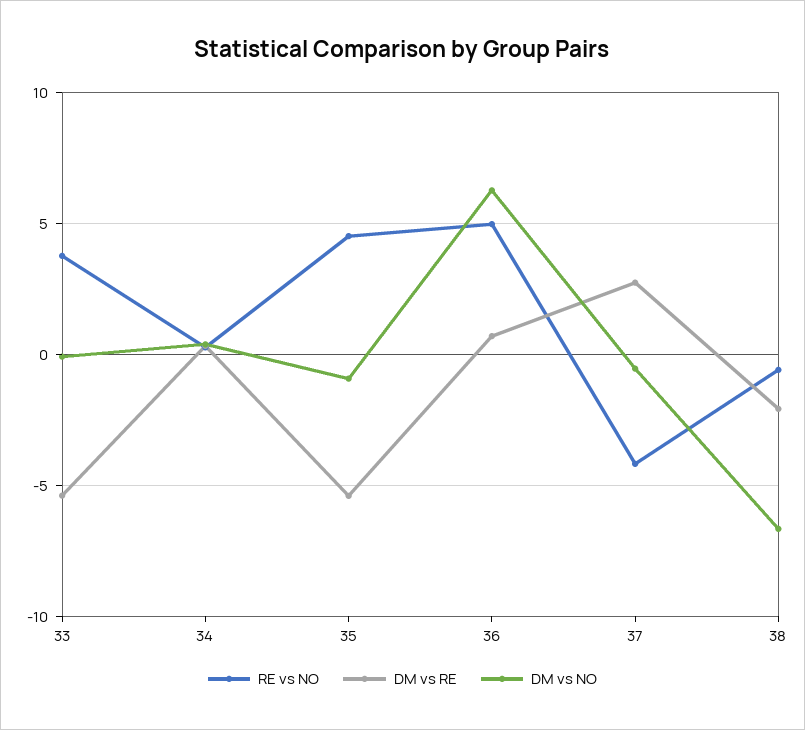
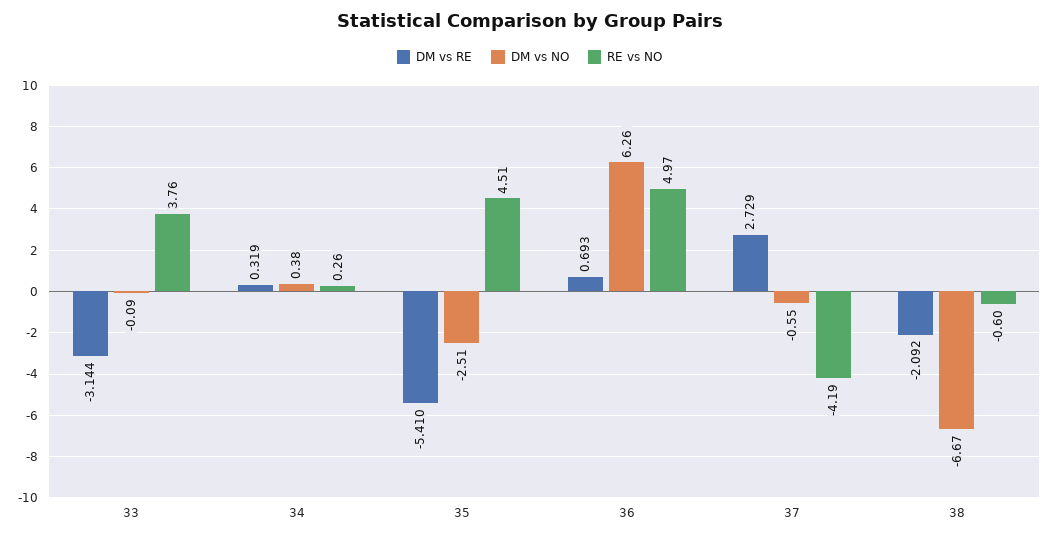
  {
    "RE vs NO": {
      "33": 3.76,
      "34": 0.26,
      "35": 4.51,
      "36": 4.97,
      "37": -4.19,
      "38": -0.6
    },
    "DM vs RE": {
-     "33": -5.5,
+     "33": -3.144,
      "34": 0.319,
      "35": -5.41,
      "36": 0.693,
      "37": 2.729,
      "38": -2.092
    },
    "DM vs NO": {
      "33": -0.09,
      "34": 0.38,
-     "35": -1,
+     "35": -2.51,
      "36": 6.26,
      "37": -0.55,
      "38": -6.67
    }
  }

